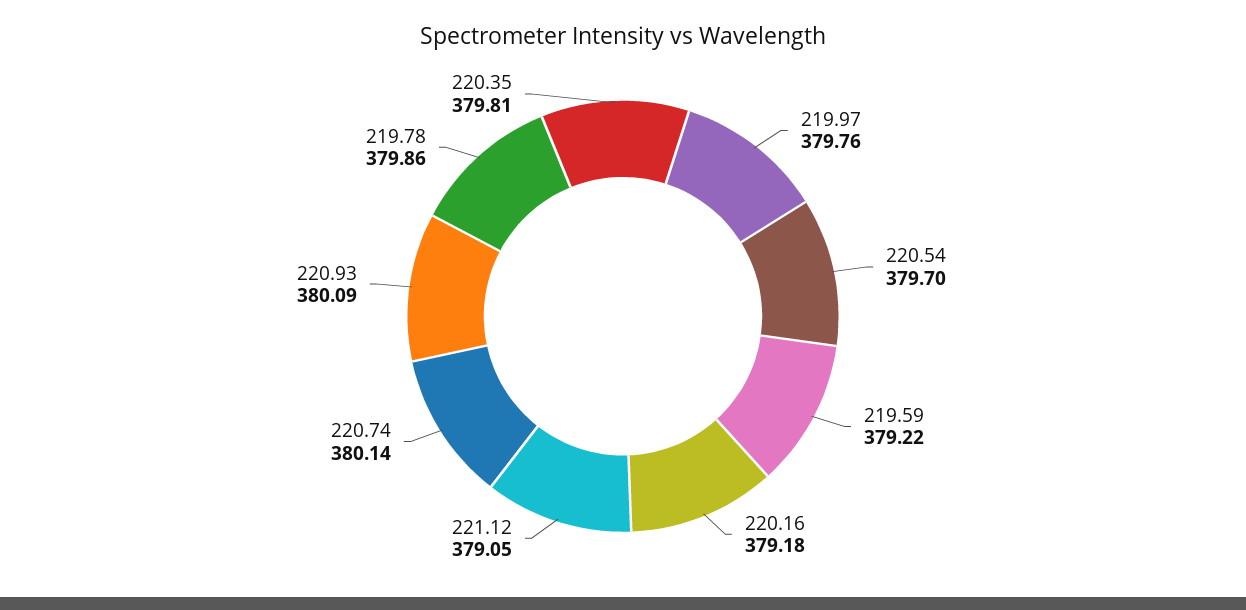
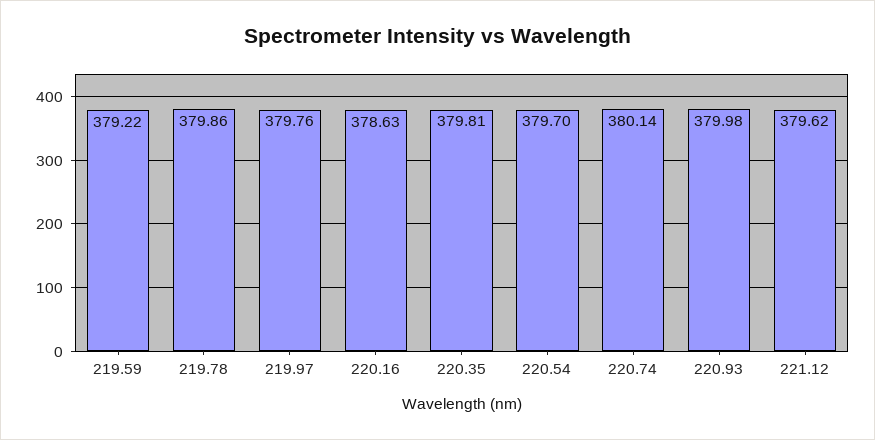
  {
    "219.97": 379.76,
    "220.54": 379.7,
    "219.59": 379.22,
-   "220.16": 379.18,
+   "220.16": 378.63,
-   "221.12": 379.05,
+   "221.12": 379.62,
    "220.74": 380.14,
-   "220.93": 380.09,
+   "220.93": 379.98,
    "219.78": 379.86,
    "220.35": 379.81
  }

